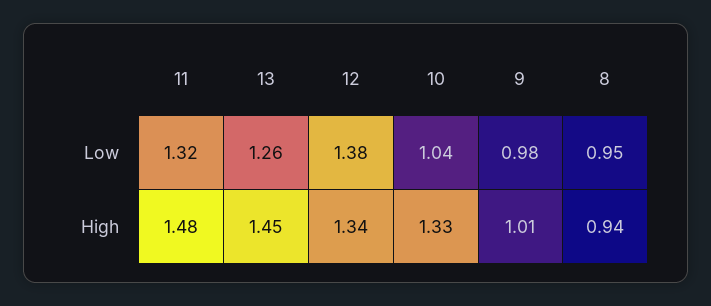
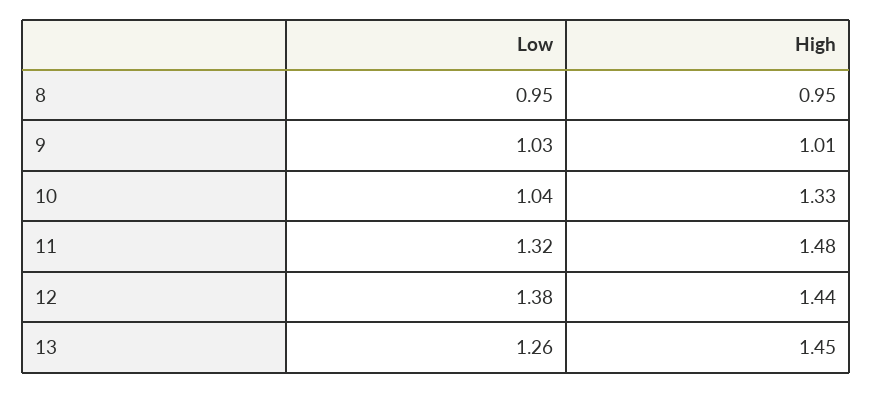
  {
    "11": {
      "Low": 1.32,
      "High": 1.48
    },
    "13": {
      "Low": 1.26,
      "High": 1.45
    },
    "12": {
      "Low": 1.38,
-     "High": 1.34
+     "High": 1.44
    },
    "10": {
      "Low": 1.04,
      "High": 1.33
    },
    "9": {
-     "Low": 0.98,
+     "Low": 1.03,
      "High": 1.01
    },
    "8": {
      "Low": 0.95,
-     "High": 0.94
+     "High": 0.95
    }
  }

